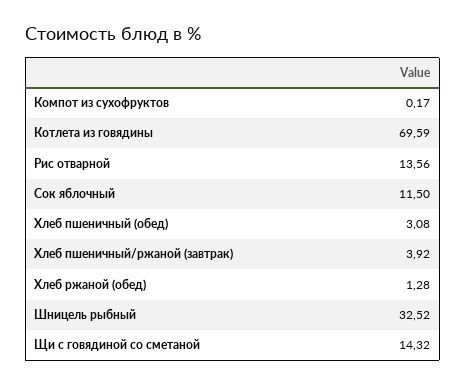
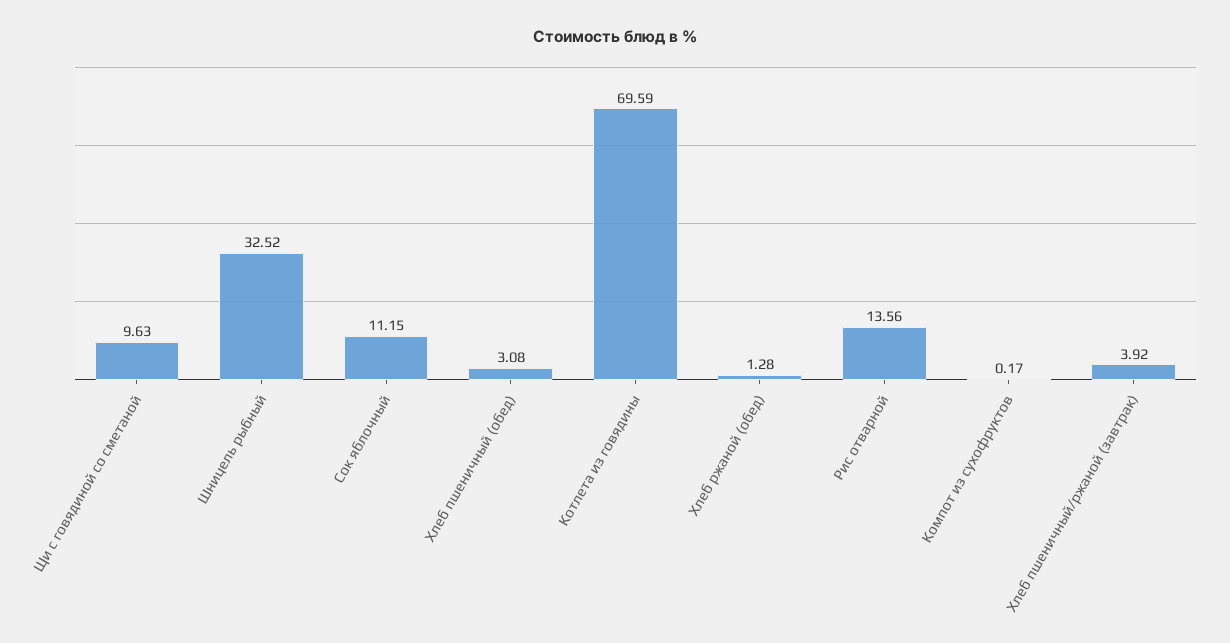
  {
    "Компот из сухофруктов": 0.17,
    "Котлета из говядины": 69.59,
    "Рис отварной": 13.56,
-   "Сок яблочный": 11.5,
+   "Сок яблочный": 11.15,
    "Хлеб пшеничный (обед)": 3.08,
    "Хлеб пшеничный/ржаной (завтрак)": 3.92,
    "Хлеб ржаной (обед)": 1.28,
    "Шницель рыбный": 32.52,
-   "Щи с говядиной со сметаной": 14.32
+   "Щи с говядиной со сметаной": 9.63
  }

